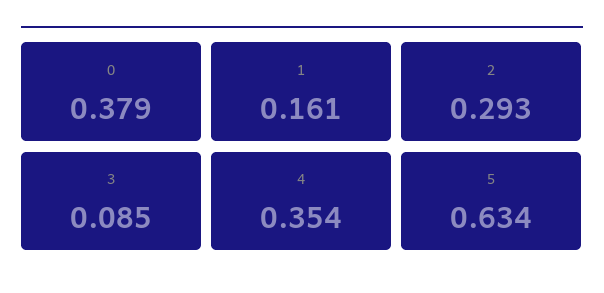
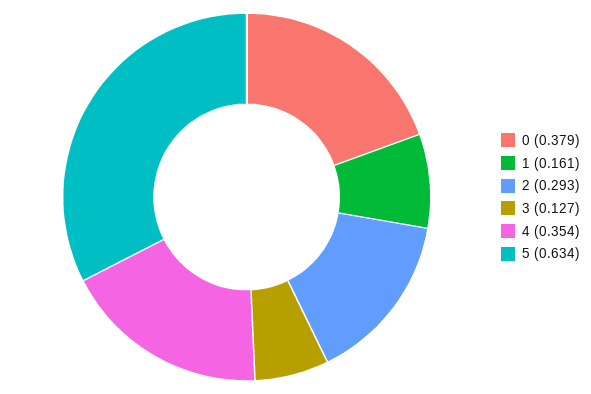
  {
    "0": 0.379,
    "1": 0.161,
    "2": 0.293,
-   "3": 0.085,
+   "3": 0.127,
    "4": 0.354,
    "5": 0.634
  }

